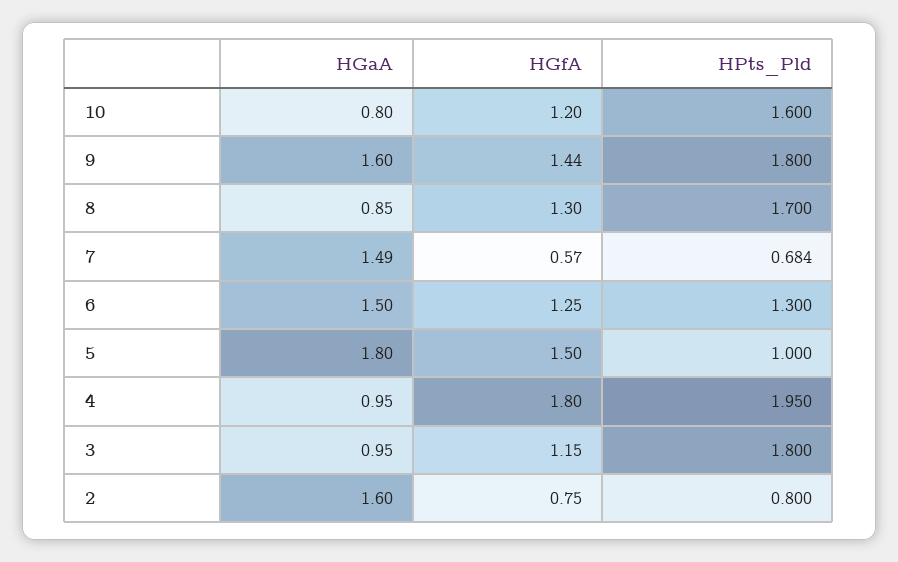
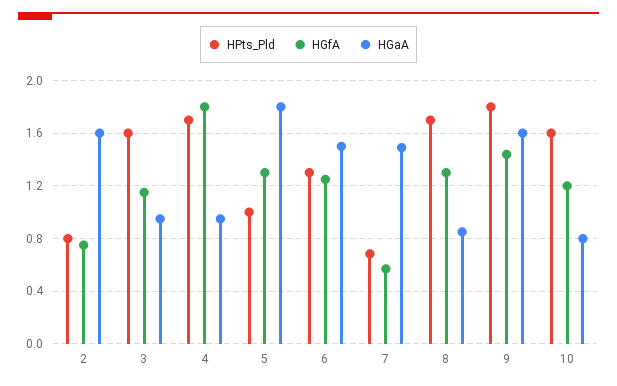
  {
    "HGaA": {
      "10": 0.8,
      "9": 1.6,
      "8": 0.85,
      "7": 1.49,
      "6": 1.5,
      "5": 1.8,
      "4": 0.95,
      "3": 0.95,
      "2": 1.6
    },
    "HGfA": {
      "10": 1.2,
      "9": 1.44,
      "8": 1.3,
      "7": 0.57,
      "6": 1.25,
-     "5": 1.5,
+     "5": 1.3,
      "4": 1.8,
      "3": 1.15,
      "2": 0.75
    },
    "HPts_Pld": {
      "10": 1.6,
      "9": 1.8,
      "8": 1.7,
      "7": 0.684,
      "6": 1.3,
      "5": 1,
-     "4": 1.95,
+     "4": 1.7,
-     "3": 1.8,
+     "3": 1.6,
      "2": 0.8
    }
  }

